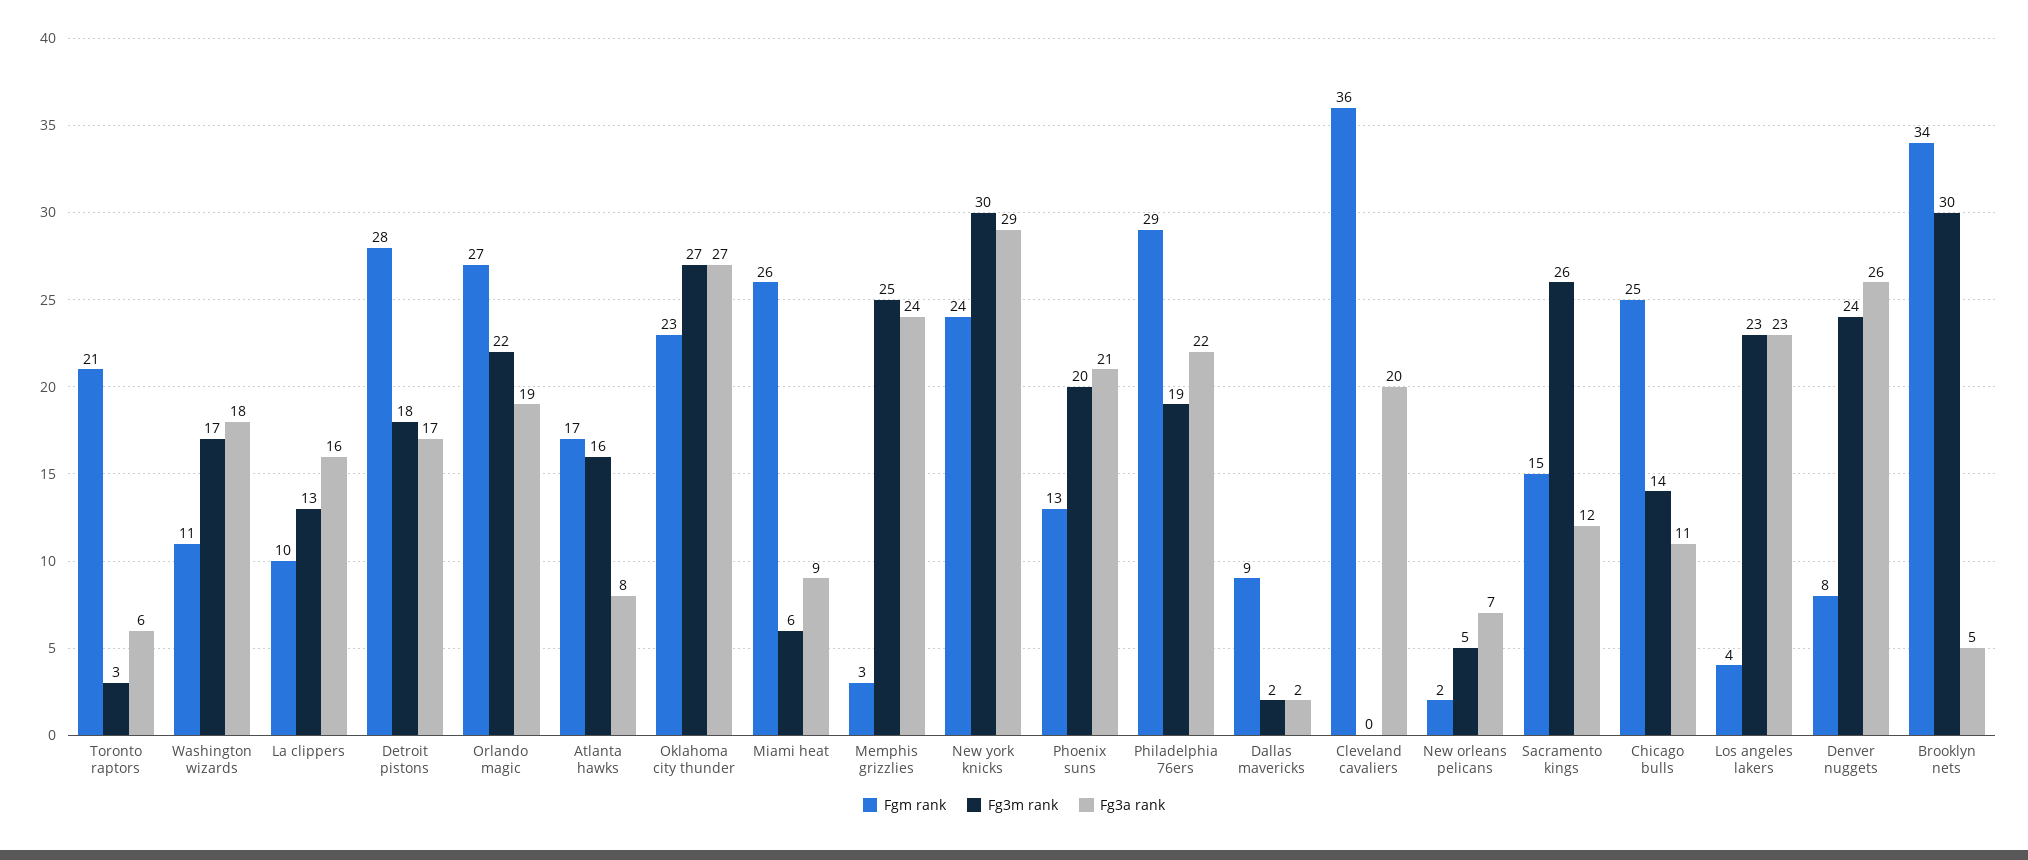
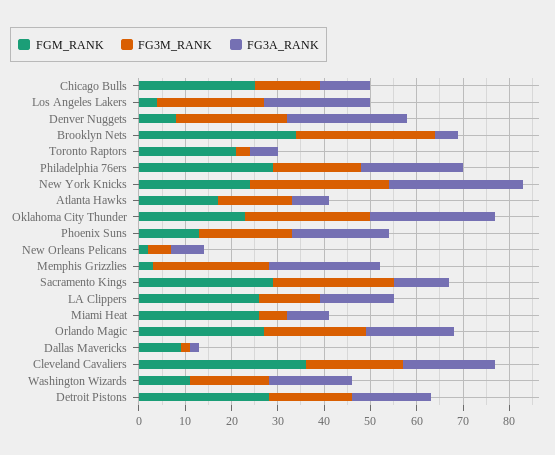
  {
    "Fgm rank": {
      "Toronto raptors": 21,
      "Washington wizards": 11,
-     "La clippers": 10,
+     "La clippers": 25,
      "Detroit pistons": 28,
      "Orlando magic": 27,
      "Atlanta hawks": 17,
      "Oklahoma city thunder": 23,
      "Miami heat": 26,
      "Memphis grizzlies": 3,
      "New york knicks": 24,
      "Phoenix suns": 13,
      "Philadelphia 76ers": 29,
      "Dallas mavericks": 9,
      "Cleveland cavaliers": 36,
      "New orleans pelicans": 2,
-     "Sacramento kings": 15,
+     "Sacramento kings": 30,
      "Chicago bulls": 25,
      "Los angeles lakers": 4,
      "Denver nuggets": 8,
      "Brooklyn nets": 34
    },
    "Fg3m rank": {
      "Toronto raptors": 3,
      "Washington wizards": 17,
      "La clippers": 13,
      "Detroit pistons": 18,
      "Orlando magic": 22,
      "Atlanta hawks": 16,
      "Oklahoma city thunder": 27,
      "Miami heat": 6,
      "Memphis grizzlies": 25,
      "New york knicks": 30,
      "Phoenix suns": 20,
      "Philadelphia 76ers": 19,
      "Dallas mavericks": 2,
-     "Cleveland cavaliers": 0,
+     "Cleveland cavaliers": 20,
      "New orleans pelicans": 5,
      "Sacramento kings": 26,
      "Chicago bulls": 14,
      "Los angeles lakers": 23,
      "Denver nuggets": 24,
      "Brooklyn nets": 30
    },
    "Fg3a rank": {
      "Toronto raptors": 6,
      "Washington wizards": 18,
      "La clippers": 16,
      "Detroit pistons": 17,
      "Orlando magic": 19,
      "Atlanta hawks": 8,
      "Oklahoma city thunder": 27,
      "Miami heat": 9,
      "Memphis grizzlies": 24,
      "New york knicks": 29,
      "Phoenix suns": 21,
      "Philadelphia 76ers": 22,
      "Dallas mavericks": 2,
      "Cleveland cavaliers": 20,
      "New orleans pelicans": 7,
      "Sacramento kings": 12,
      "Chicago bulls": 11,
      "Los angeles lakers": 23,
      "Denver nuggets": 26,
      "Brooklyn nets": 5
    }
  }

